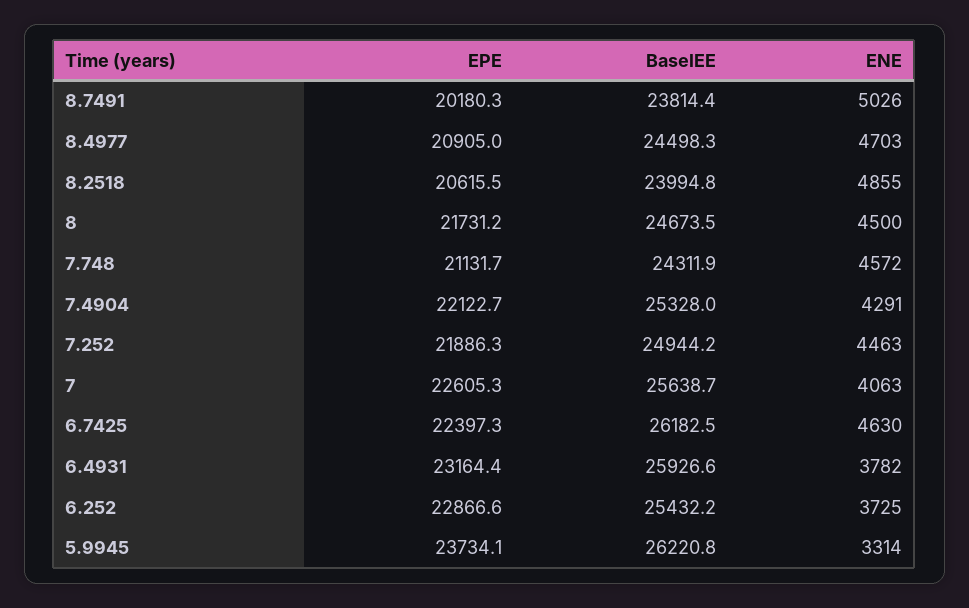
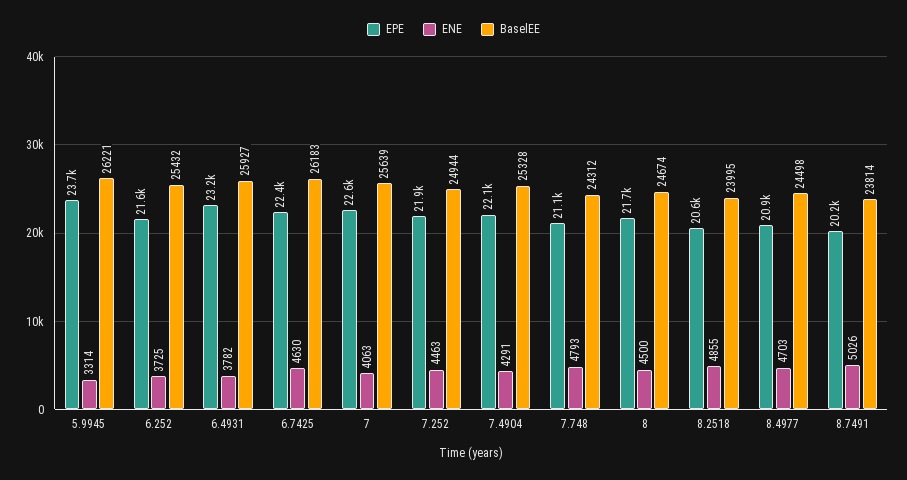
  {
    "EPE": {
      "8.7491": 20180.3,
      "8.4977": 20905,
      "8.2518": 20615.5,
      "8": 21731.2,
      "7.748": 21131.7,
      "7.4904": 22122.7,
      "7.252": 21886.3,
      "7": 22605.3,
      "6.7425": 22397.3,
      "6.4931": 23164.4,
-     "6.252": 22866.6,
+     "6.252": 21600,
      "5.9945": 23734.1
    },
    "BaselEE": {
      "8.7491": 23814.4,
      "8.4977": 24498.3,
      "8.2518": 23994.8,
      "8": 24673.5,
      "7.748": 24311.9,
      "7.4904": 25328,
      "7.252": 24944.2,
      "7": 25638.7,
      "6.7425": 26182.5,
      "6.4931": 25926.6,
      "6.252": 25432.2,
      "5.9945": 26220.8
    },
    "ENE": {
      "8.7491": 5026,
      "8.4977": 4703,
      "8.2518": 4855,
      "8": 4500,
-     "7.748": 4572,
+     "7.748": 4793,
      "7.4904": 4291,
      "7.252": 4463,
      "7": 4063,
      "6.7425": 4630,
      "6.4931": 3782,
      "6.252": 3725,
      "5.9945": 3314
    }
  }

